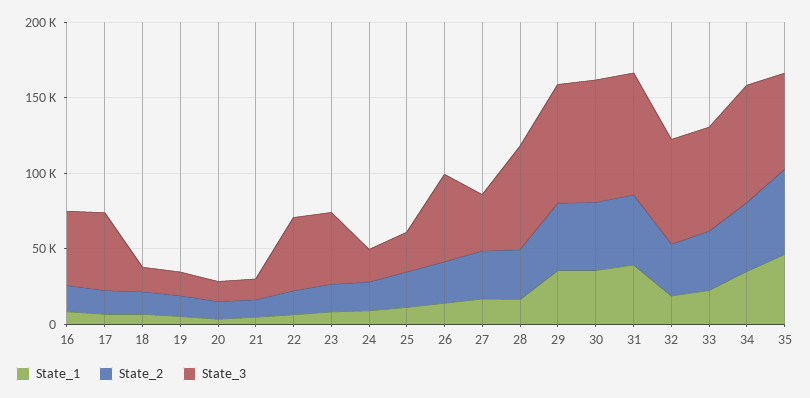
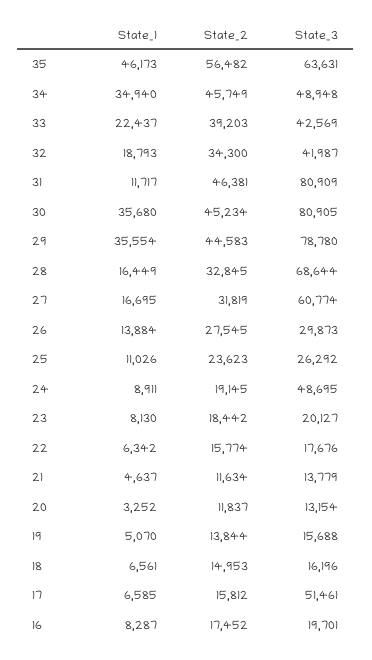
  {
    "State_1": {
      "16": 8287,
      "17": 6585,
      "18": 6561,
      "19": 5070,
      "20": 3252,
      "21": 4637,
      "22": 6342,
      "23": 8130,
      "24": 8911,
      "25": 11026,
      "26": 13884,
      "27": 16695,
      "28": 16449,
      "29": 35554,
      "30": 35680,
-     "31": 40000,
+     "31": 11717,
      "32": 18793,
      "33": 22437,
      "34": 34940,
      "35": 46173
    },
    "State_2": {
      "16": 17452,
      "17": 15812,
      "18": 14953,
      "19": 13844,
      "20": 11837,
      "21": 11634,
      "22": 15774,
      "23": 18442,
      "24": 19145,
      "25": 23623,
      "26": 27545,
      "27": 31819,
      "28": 32845,
      "29": 44583,
      "30": 45234,
      "31": 46381,
      "32": 34300,
      "33": 39203,
      "34": 45749,
      "35": 56482
    },
    "State_3": {
-     "16": 50000,
+     "16": 19701,
      "17": 51461,
      "18": 16196,
      "19": 15688,
      "20": 13154,
      "21": 13779,
-     "22": 50000,
+     "22": 17676,
-     "23": 50000,
+     "23": 20127,
-     "24": 20000,
+     "24": 48695,
      "25": 26292,
-     "26": 60000,
+     "26": 29873,
-     "27": 40000,
+     "27": 60774,
      "28": 68644,
      "29": 78780,
      "30": 80905,
      "31": 80909,
-     "32": 70000,
+     "32": 41987,
-     "33": 70000,
+     "33": 42569,
-     "34": 80000,
+     "34": 48948,
      "35": 63631
    }
  }

